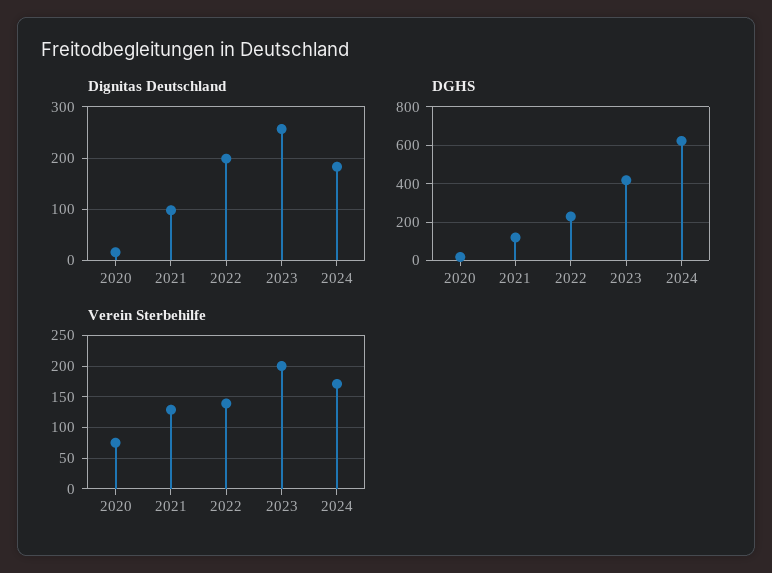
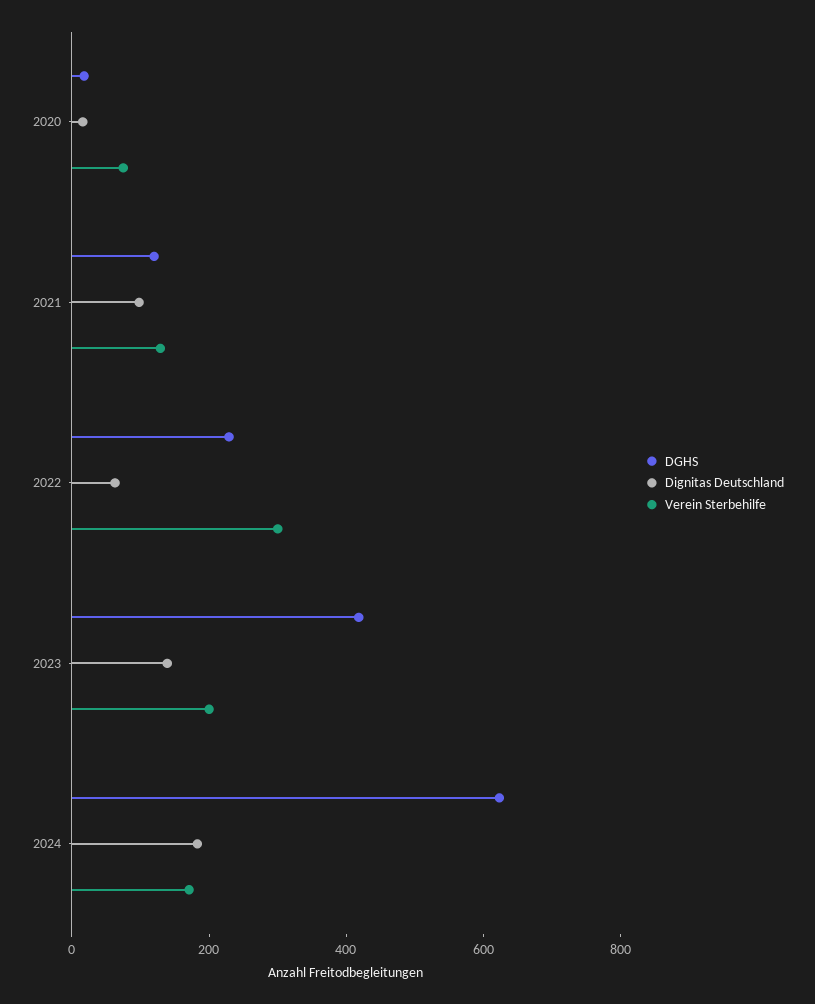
  {
    "Dignitas Deutschland": {
      "2020": 20,
      "2021": 100,
-     "2022": 200,
+     "2022": 50,
-     "2023": 260,
+     "2023": 150,
      "2024": 180
    },
    "DGHS": {
      "2020": 0,
      "2021": 100,
      "2022": 250,
      "2023": 400,
      "2024": 600
    },
    "Verein Sterbehilfe": {
      "2020": 80,
      "2021": 130,
-     "2022": 140,
+     "2022": 300,
      "2023": 200,
      "2024": 170
    }
  }

